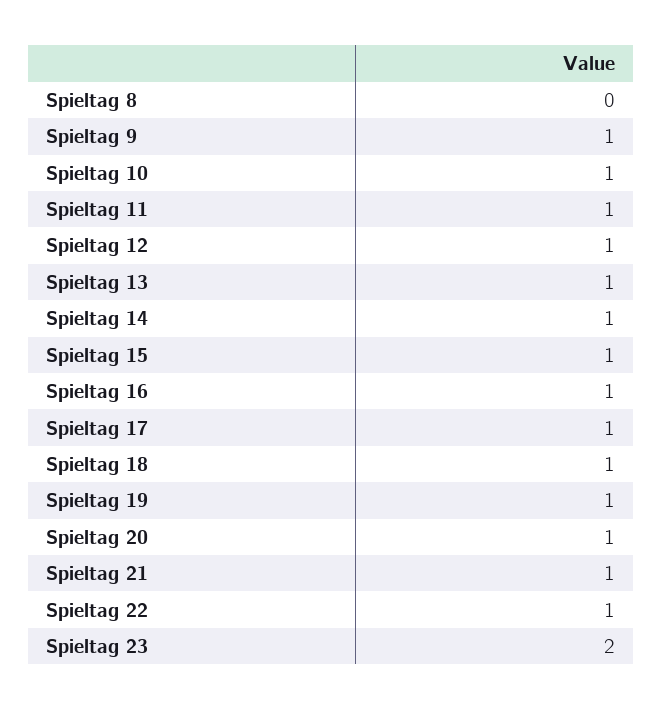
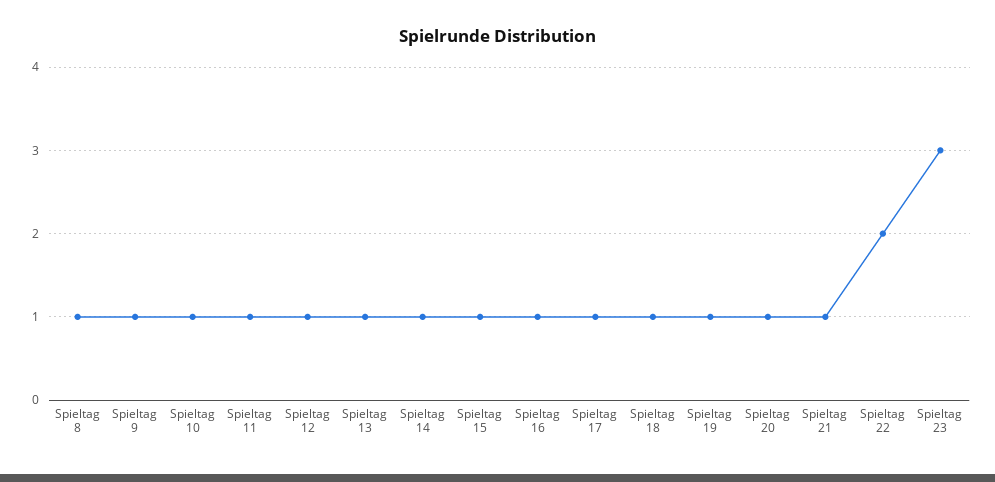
  {
-   "Spieltag 8": 0,
+   "Spieltag 8": 1,
    "Spieltag 9": 1,
    "Spieltag 10": 1,
    "Spieltag 11": 1,
    "Spieltag 12": 1,
    "Spieltag 13": 1,
    "Spieltag 14": 1,
    "Spieltag 15": 1,
    "Spieltag 16": 1,
    "Spieltag 17": 1,
    "Spieltag 18": 1,
    "Spieltag 19": 1,
    "Spieltag 20": 1,
    "Spieltag 21": 1,
-   "Spieltag 22": 1,
+   "Spieltag 22": 2,
-   "Spieltag 23": 2
+   "Spieltag 23": 3
  }

